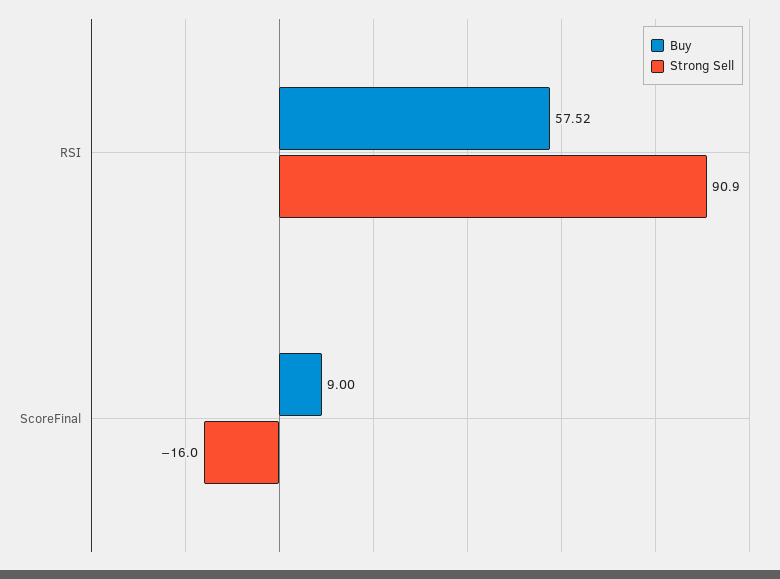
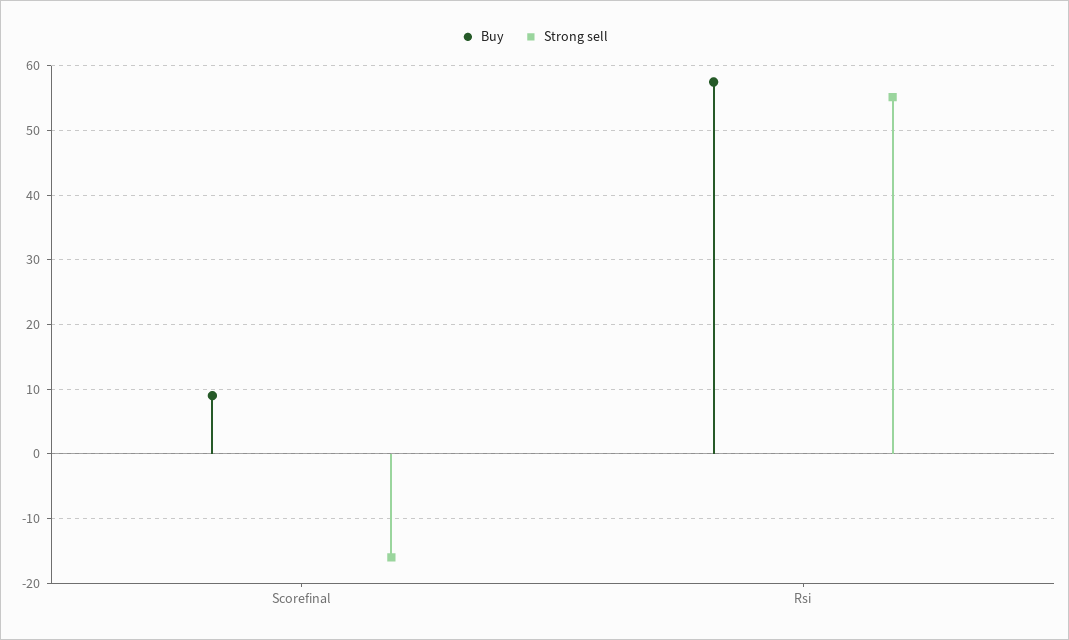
  {
    "Buy": {
      "RSI": 57.52,
      "ScoreFinal": 9
    },
    "Strong Sell": {
-     "RSI": 90.9,
+     "RSI": 55,
      "ScoreFinal": -16
    }
  }

